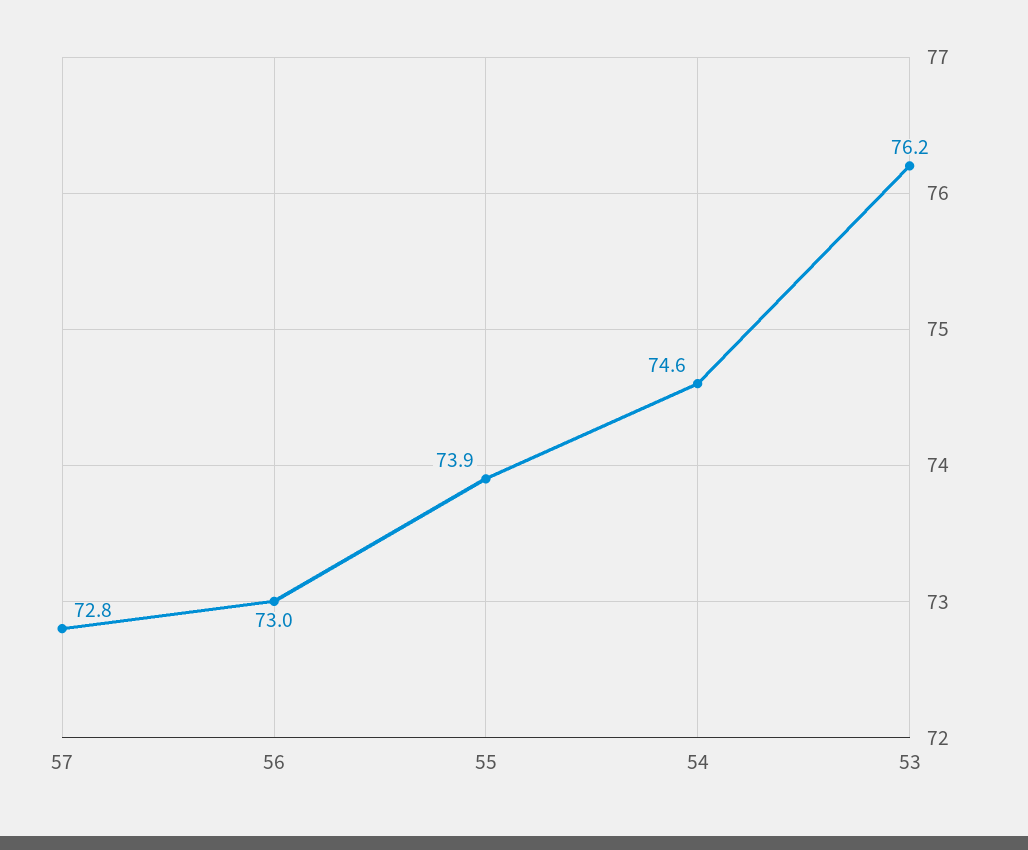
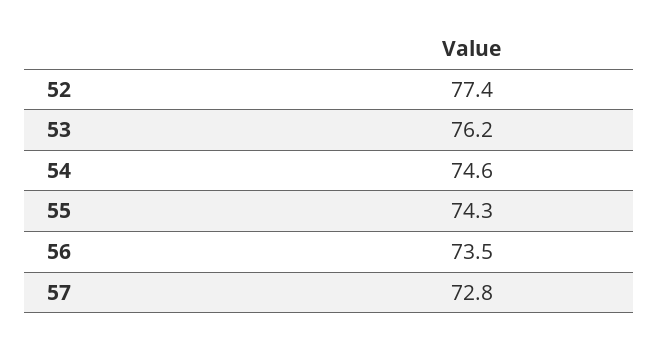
  {
    "57": 72.8,
-   "56": 73,
+   "56": 73.5,
-   "55": 73.9,
+   "55": 74.3,
    "54": 74.6,
-   "53": 76.2
+   "53": 76.2,
+   "52": 77.4
  }

